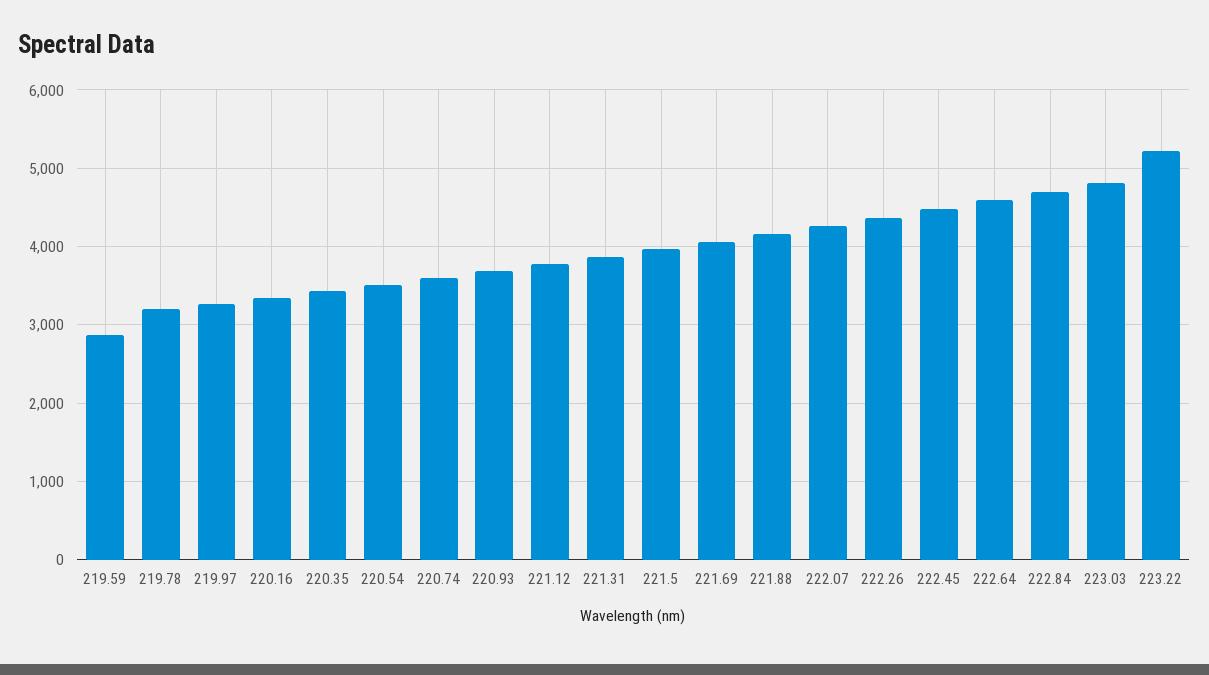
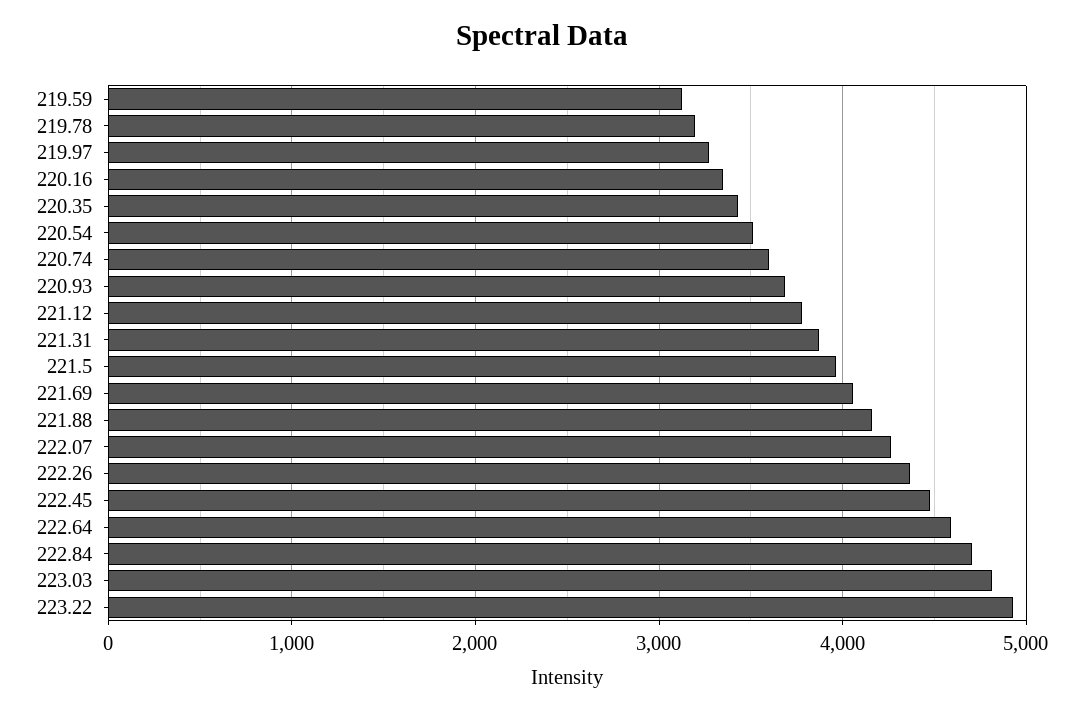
  {
-   "219.59": 2900,
+   "219.59": 3100,
    "219.78": 3200,
    "219.97": 3300,
    "220.16": 3300,
    "220.35": 3400,
    "220.54": 3500,
    "220.74": 3600,
    "220.93": 3700,
    "221.12": 3800,
    "221.31": 3900,
    "221.5": 4000,
    "221.69": 4100,
    "221.88": 4200,
    "222.07": 4300,
    "222.26": 4400,
    "222.45": 4500,
    "222.64": 4600,
    "222.84": 4700,
    "223.03": 4800,
-   "223.22": 5200
+   "223.22": 4900
  }

